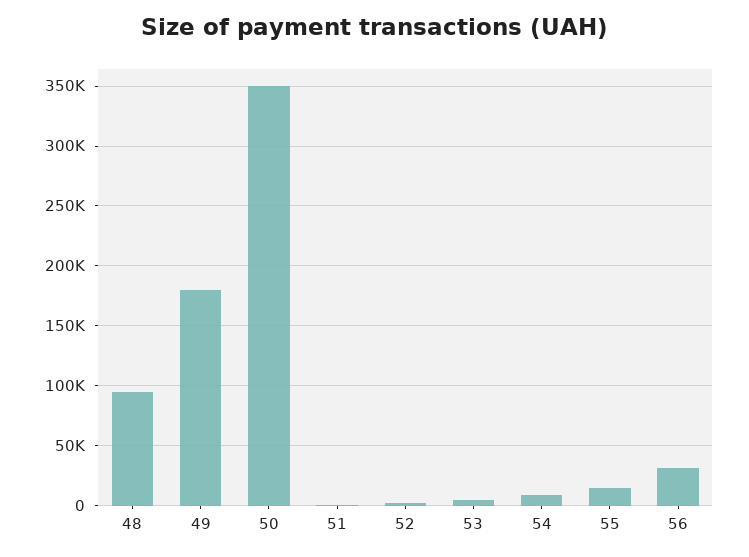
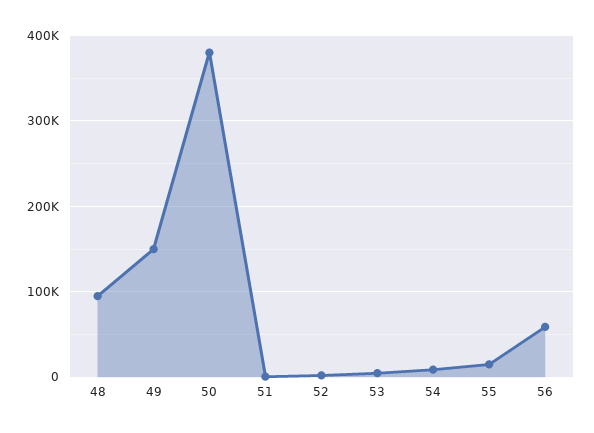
  {
    "48": 100000,
-   "49": 180000,
+   "49": 150000,
-   "50": 350000,
+   "50": 380000,
    "51": 0,
    "52": 0,
    "53": 0,
    "54": 10000,
    "55": 20000,
-   "56": 30000
+   "56": 60000
  }

